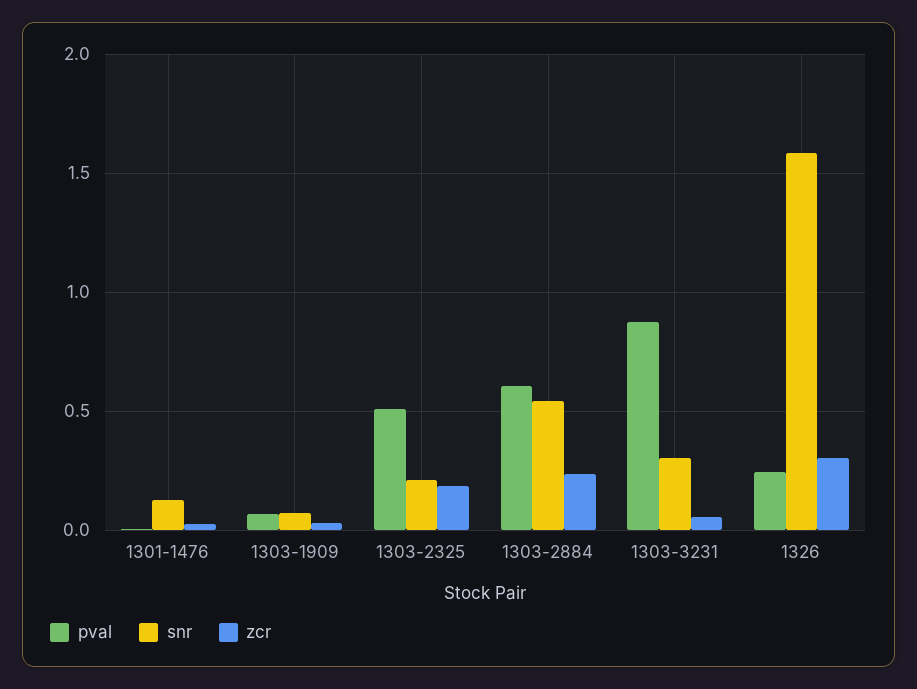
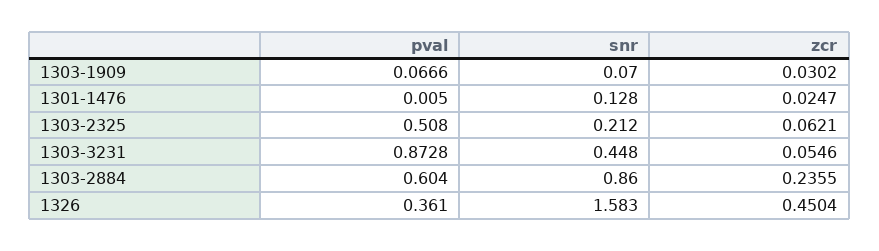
  {
    "pval": {
      "1301-1476": 0.005,
      "1303-1909": 0.0666,
      "1303-2325": 0.508,
      "1303-2884": 0.604,
      "1303-3231": 0.8728,
-     "1326": 0.25
+     "1326": 0.361
    },
    "snr": {
      "1301-1476": 0.128,
      "1303-1909": 0.07,
      "1303-2325": 0.212,
-     "1303-2884": 0.55,
+     "1303-2884": 0.86,
-     "1303-3231": 0.3,
+     "1303-3231": 0.448,
      "1326": 1.583
    },
    "zcr": {
      "1301-1476": 0.0247,
      "1303-1909": 0.0302,
-     "1303-2325": 0.2,
+     "1303-2325": 0.0621,
      "1303-2884": 0.2355,
      "1303-3231": 0.0546,
-     "1326": 0.3
+     "1326": 0.4504
    }
  }

